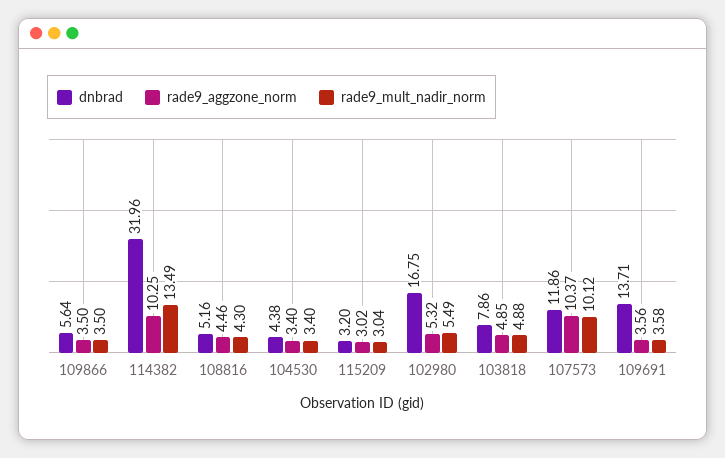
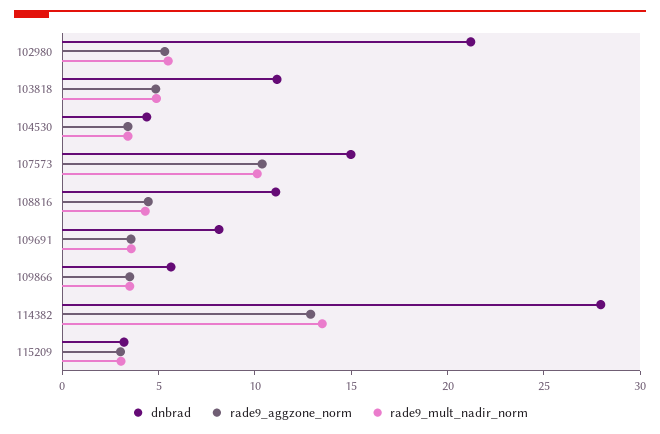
  {
    "dnbrad": {
      "109866": 5.64,
-     "114382": 31.96,
+     "114382": 28,
-     "108816": 5.16,
+     "108816": 11,
      "104530": 4.38,
      "115209": 3.2,
-     "102980": 16.75,
+     "102980": 21,
-     "103818": 7.86,
+     "103818": 11,
-     "107573": 11.86,
+     "107573": 15,
-     "109691": 13.71
+     "109691": 8
    },
    "rade9_aggzone_norm": {
      "109866": 3.5,
-     "114382": 10.25,
+     "114382": 13,
      "108816": 4.46,
      "104530": 3.4,
      "115209": 3.02,
      "102980": 5.32,
      "103818": 4.85,
      "107573": 10.37,
      "109691": 3.56
    },
    "rade9_mult_nadir_norm": {
      "109866": 3.5,
      "114382": 13.49,
      "108816": 4.3,
      "104530": 3.4,
      "115209": 3.04,
      "102980": 5.49,
      "103818": 4.88,
      "107573": 10.12,
      "109691": 3.58
    }
  }

